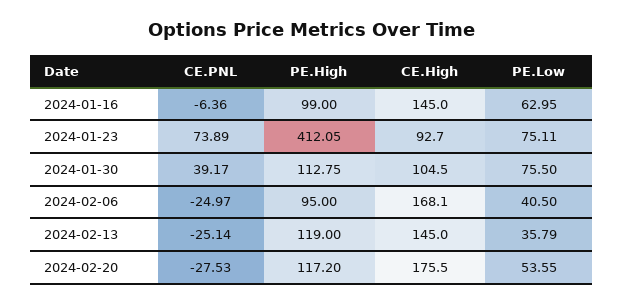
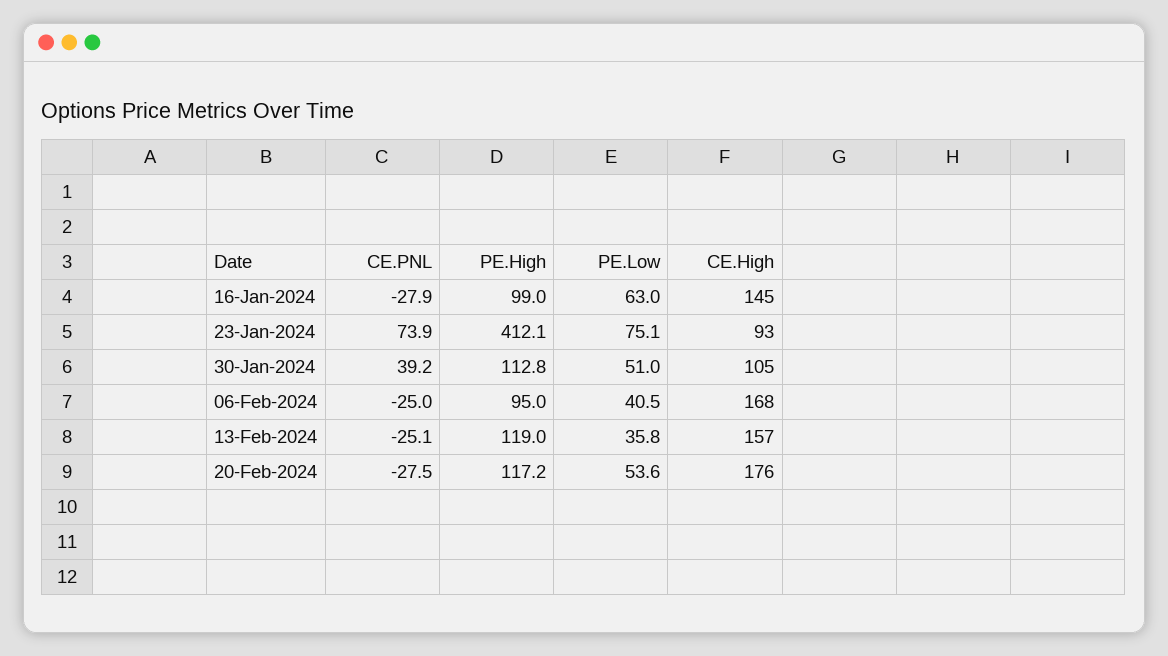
  {
    "CE.PNL": {
-     "2024-01-16": -6.36,
+     "2024-01-16": -27.9,
      "2024-01-23": 73.89,
      "2024-01-30": 39.17,
      "2024-02-06": -24.97,
      "2024-02-13": -25.14,
      "2024-02-20": -27.53
    },
    "PE.High": {
      "2024-01-16": 99,
      "2024-01-23": 412.05,
      "2024-01-30": 112.75,
      "2024-02-06": 95,
      "2024-02-13": 119,
      "2024-02-20": 117.2
    },
    "CE.High": {
      "2024-01-16": 145,
      "2024-01-23": 92.7,
      "2024-01-30": 104.5,
      "2024-02-06": 168.1,
-     "2024-02-13": 145,
+     "2024-02-13": 157,
      "2024-02-20": 175.5
    },
    "PE.Low": {
      "2024-01-16": 62.95,
      "2024-01-23": 75.11,
-     "2024-01-30": 75.5,
+     "2024-01-30": 51,
      "2024-02-06": 40.5,
      "2024-02-13": 35.79,
      "2024-02-20": 53.55
    }
  }

